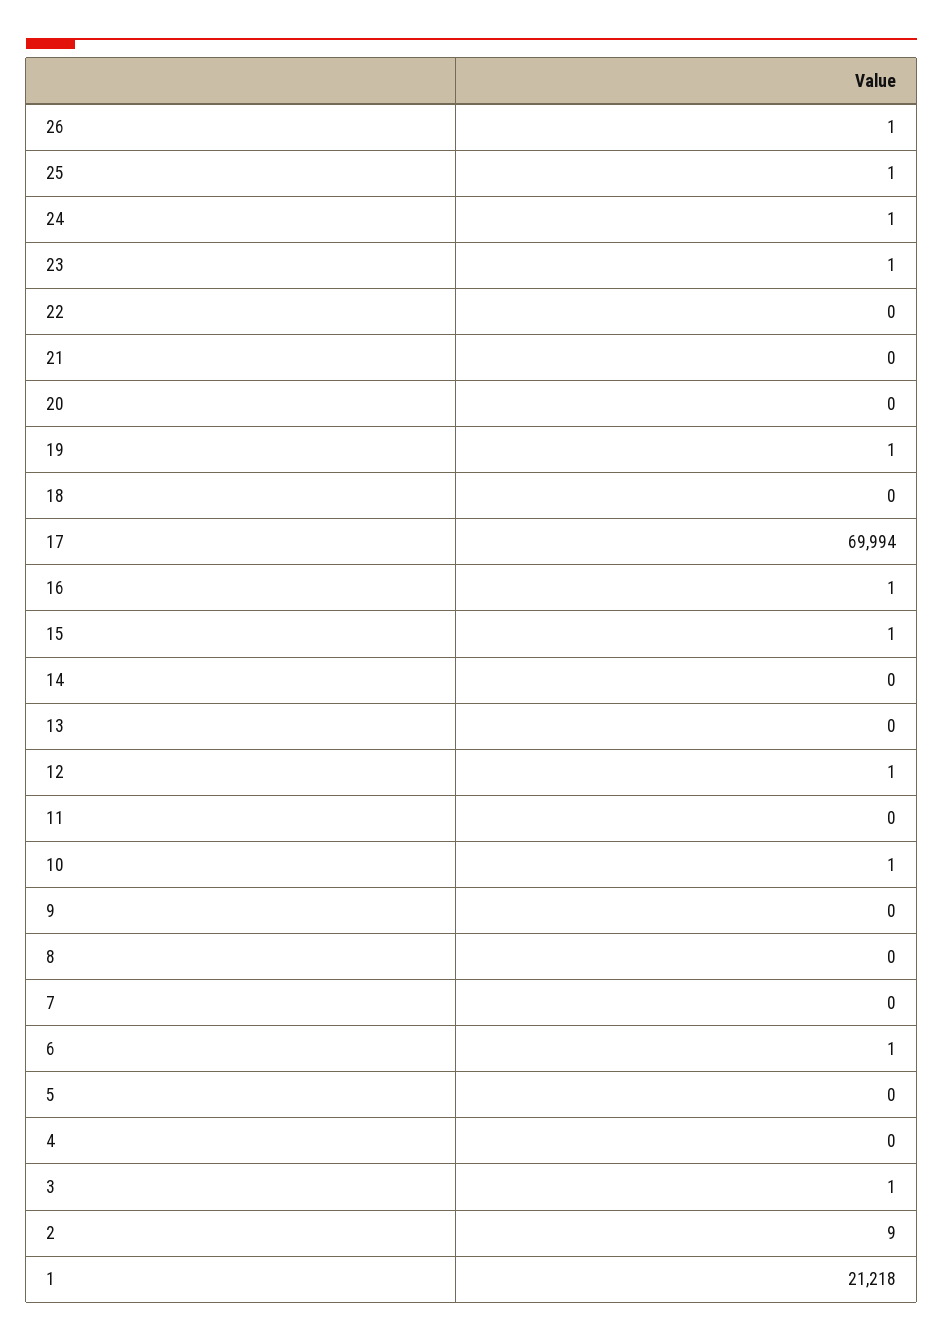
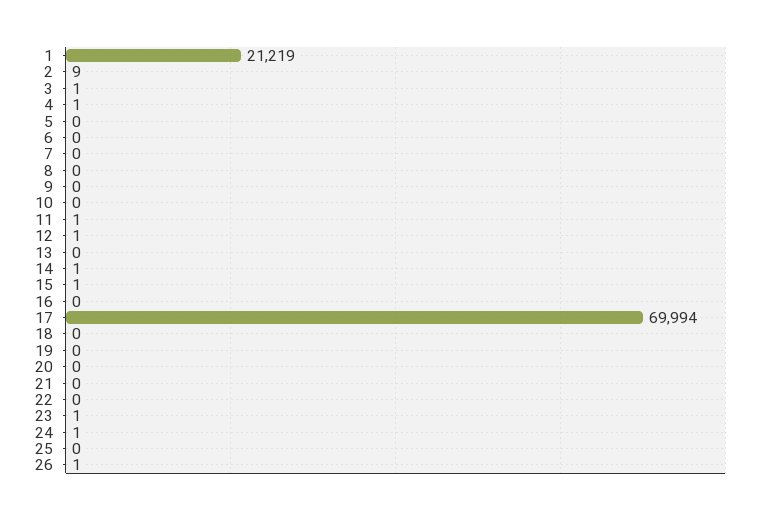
  {
    "26": 1,
-   "25": 1,
+   "25": 0,
    "24": 1,
    "23": 1,
    "22": 0,
    "21": 0,
    "20": 0,
-   "19": 1,
+   "19": 0,
    "18": 0,
    "17": 69994,
-   "16": 1,
+   "16": 0,
    "15": 1,
-   "14": 0,
+   "14": 1,
    "13": 0,
    "12": 1,
-   "11": 0,
+   "11": 1,
-   "10": 1,
+   "10": 0,
    "9": 0,
    "8": 0,
    "7": 0,
-   "6": 1,
+   "6": 0,
    "5": 0,
-   "4": 0,
+   "4": 1,
    "3": 1,
    "2": 9,
-   "1": 21218
+   "1": 21219
  }

